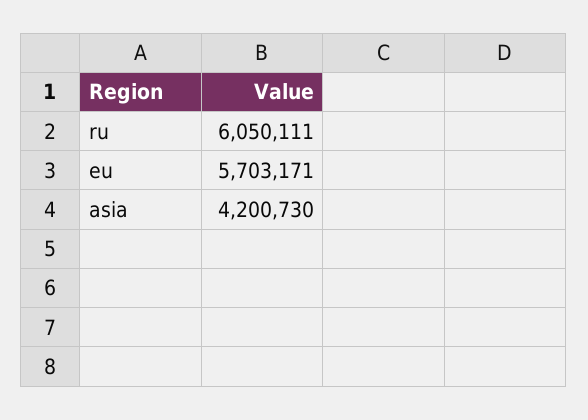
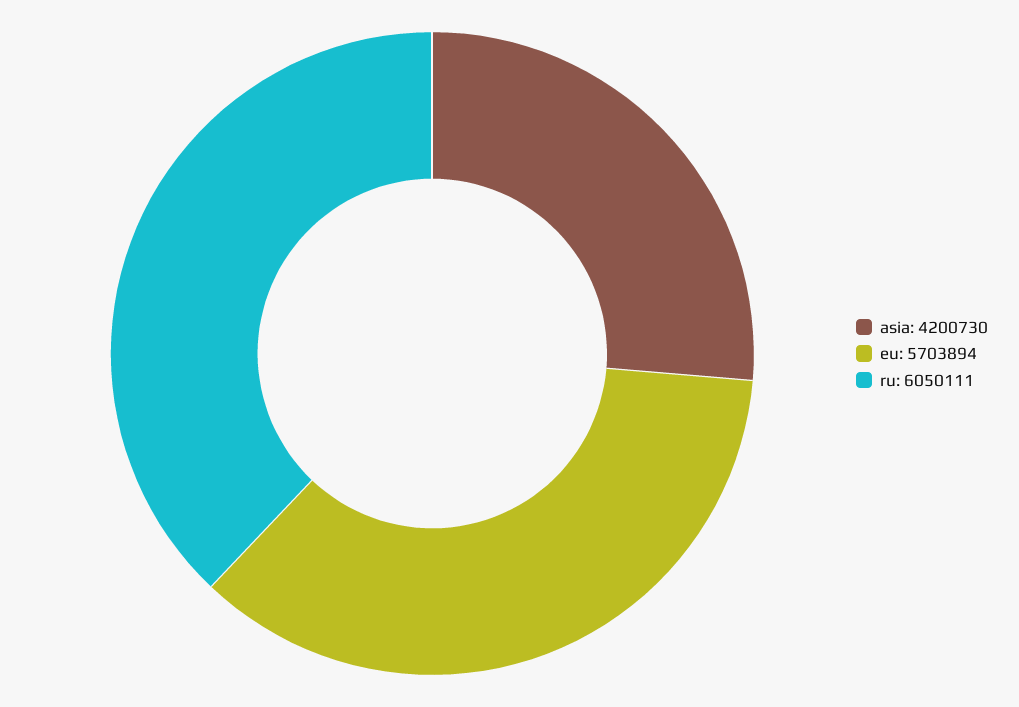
  {
    "ru": 6050111,
-   "eu": 5703171,
+   "eu": 5703894,
    "asia": 4200730
  }

